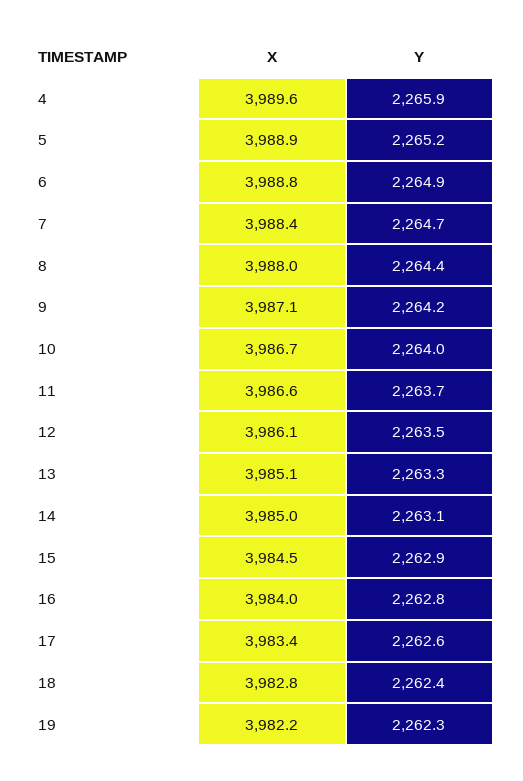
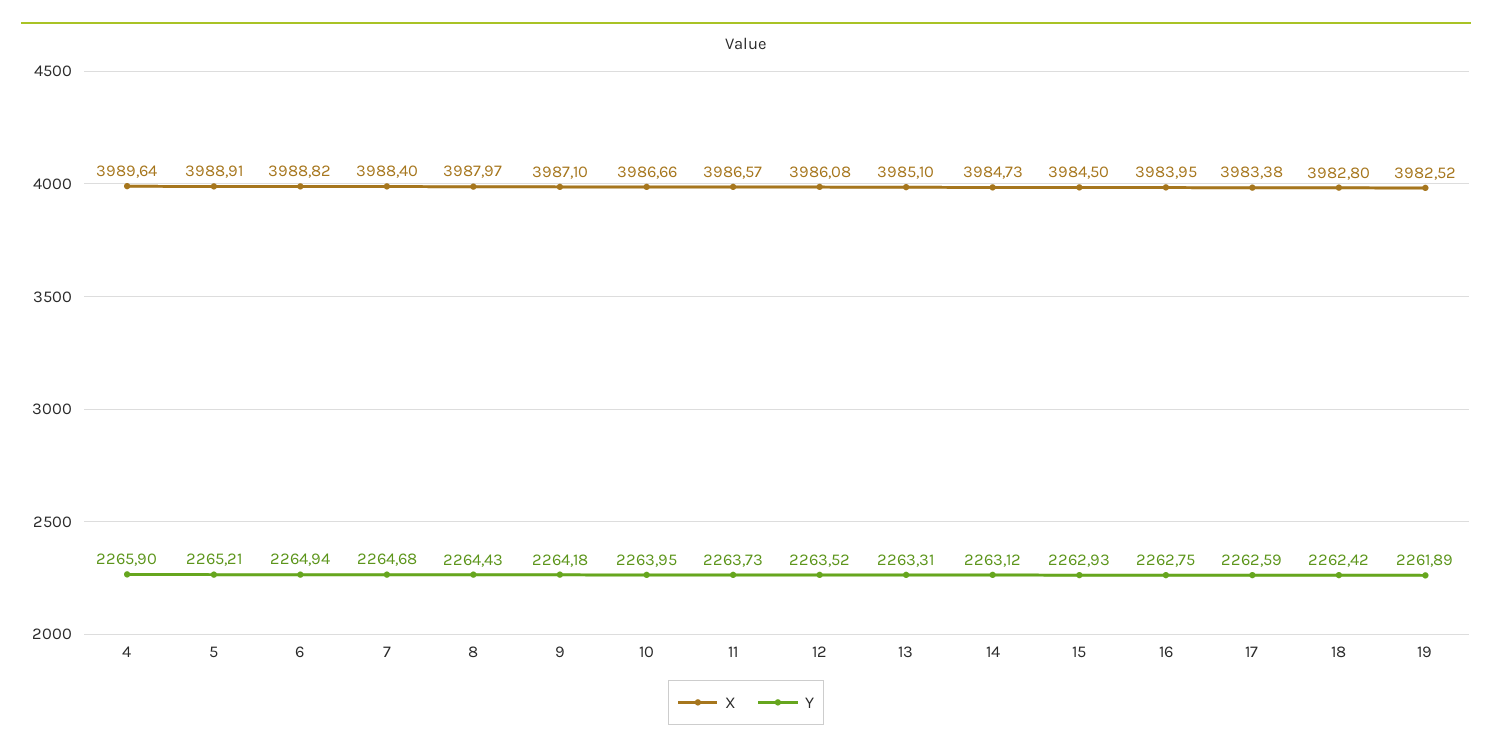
  {
    "X": {
      "4": 3989.64,
      "5": 3988.91,
      "6": 3988.82,
      "7": 3988.4,
      "8": 3987.97,
      "9": 3987.1,
      "10": 3986.66,
      "11": 3986.57,
      "12": 3986.08,
      "13": 3985.1,
-     "14": 3985,
+     "14": 3984.73,
      "15": 3984.5,
      "16": 3983.95,
      "17": 3983.38,
      "18": 3982.8,
-     "19": 3982.2
+     "19": 3982.52
    },
    "Y": {
      "4": 2265.9,
      "5": 2265.21,
      "6": 2264.94,
      "7": 2264.68,
      "8": 2264.43,
      "9": 2264.18,
      "10": 2263.95,
      "11": 2263.73,
      "12": 2263.52,
      "13": 2263.31,
      "14": 2263.12,
      "15": 2262.93,
      "16": 2262.75,
      "17": 2262.59,
      "18": 2262.42,
-     "19": 2262.3
+     "19": 2261.89
    }
  }

